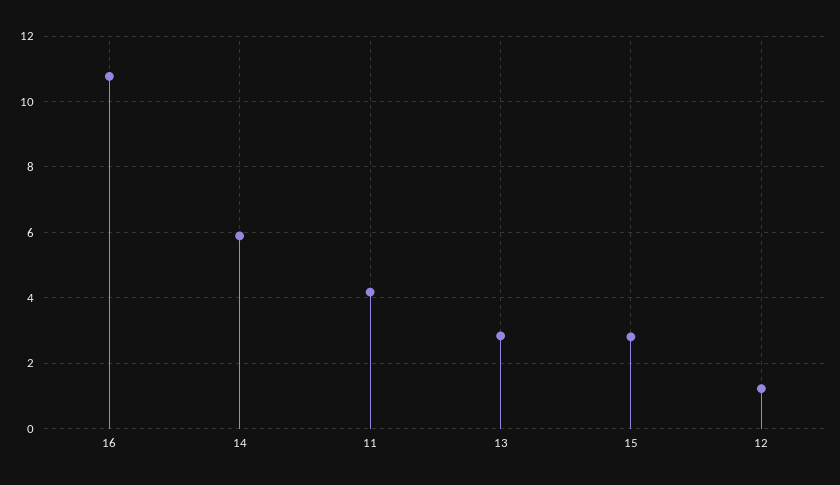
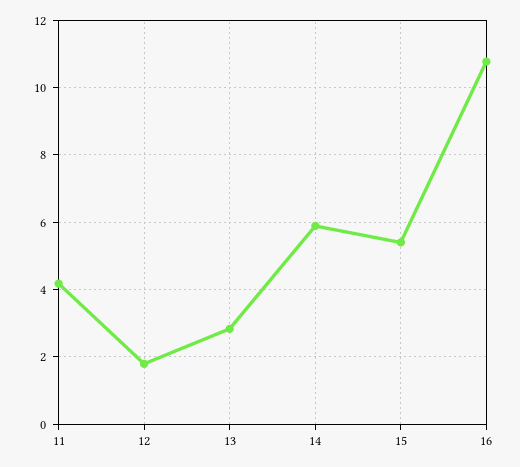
  {
    "16": 10.8,
    "14": 5.8,
    "11": 4.2,
    "13": 2.8,
-   "15": 2.8,
+   "15": 5.4,
-   "12": 1.2
+   "12": 1.8
  }

